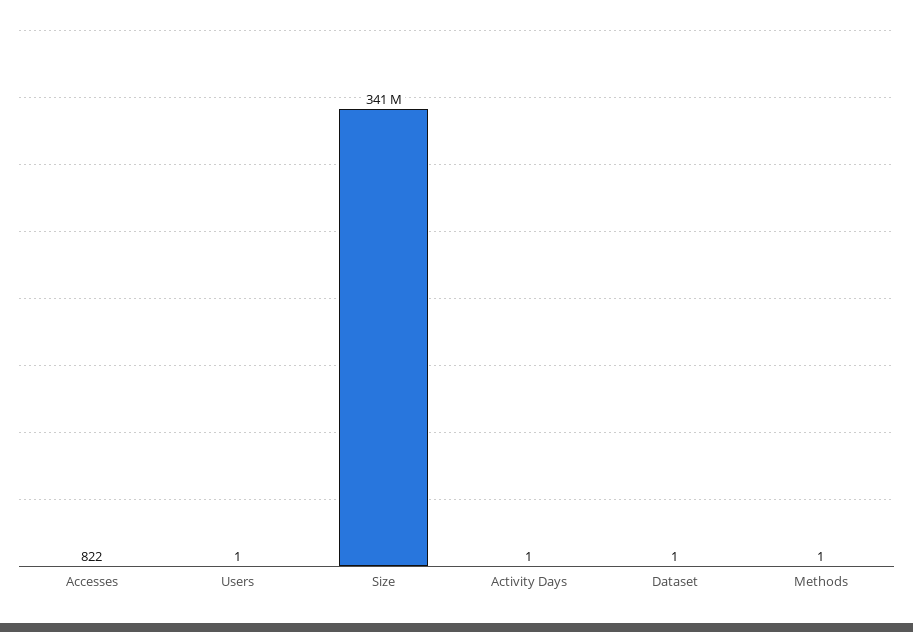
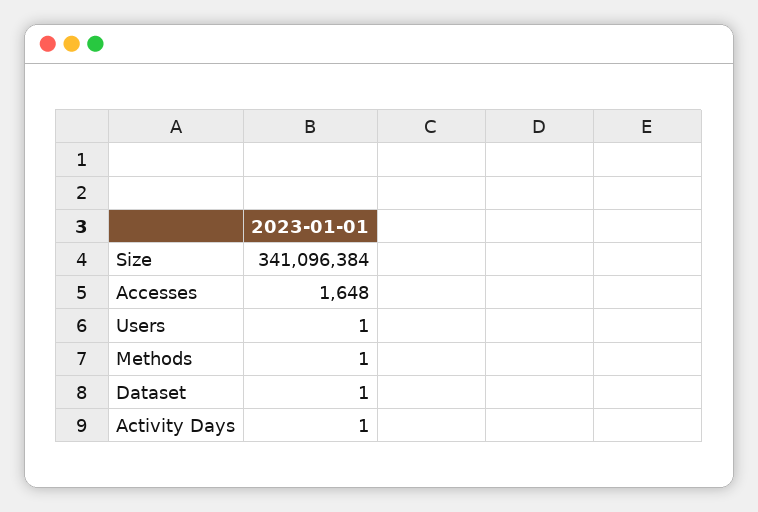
  {
-   "Accesses": 822,
+   "Accesses": 1648,
    "Users": 1,
    "Size": 341096384,
    "Activity Days": 1,
    "Dataset": 1,
    "Methods": 1
  }

